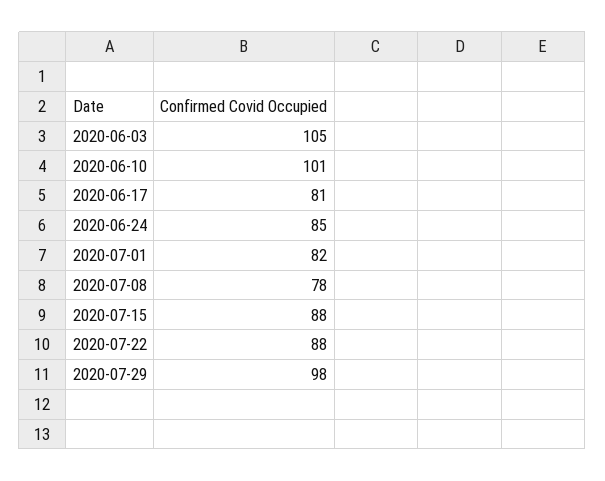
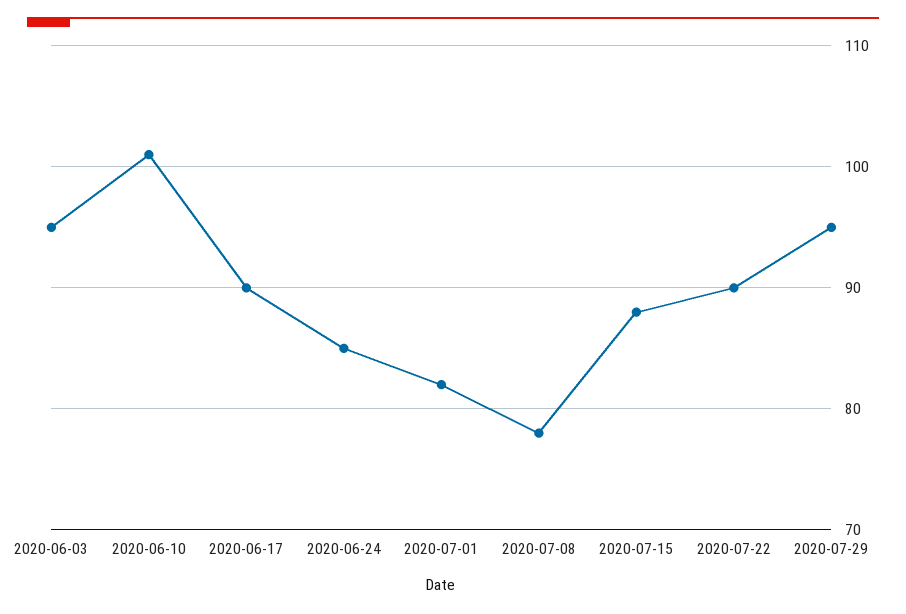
  {
-   "2020-06-03": 105,
+   "2020-06-03": 95,
    "2020-06-10": 101,
-   "2020-06-17": 81,
+   "2020-06-17": 90,
    "2020-06-24": 85,
    "2020-07-01": 82,
    "2020-07-08": 78,
    "2020-07-15": 88,
-   "2020-07-22": 88,
+   "2020-07-22": 90,
-   "2020-07-29": 98
+   "2020-07-29": 95
  }

